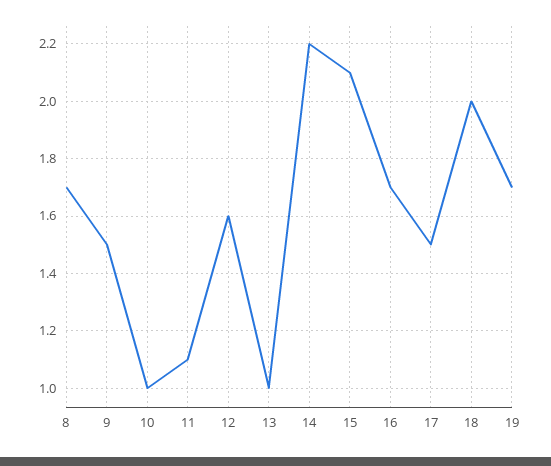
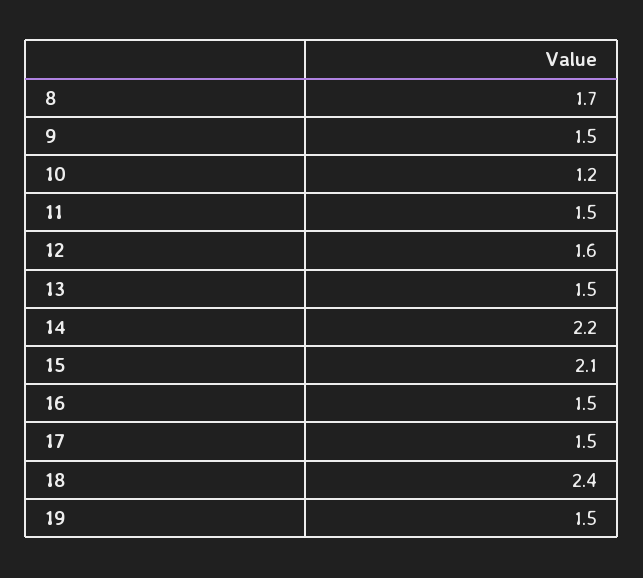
  {
    "8": 1.7,
    "9": 1.5,
-   "10": 1,
+   "10": 1.2,
-   "11": 1.1,
+   "11": 1.5,
    "12": 1.6,
-   "13": 1,
+   "13": 1.5,
    "14": 2.2,
    "15": 2.1,
-   "16": 1.7,
+   "16": 1.5,
    "17": 1.5,
-   "18": 2,
+   "18": 2.4,
-   "19": 1.7
+   "19": 1.5
  }

